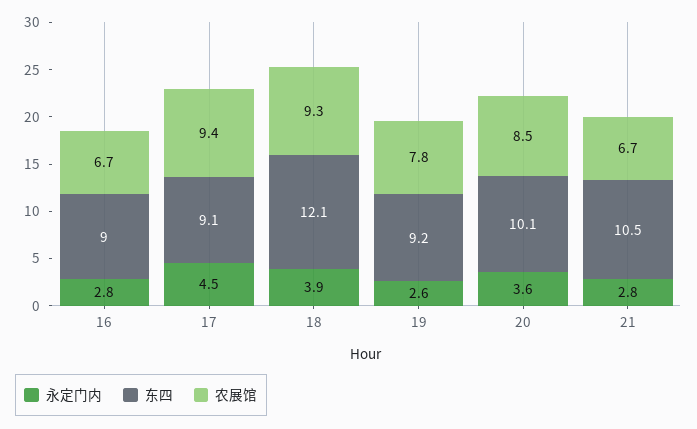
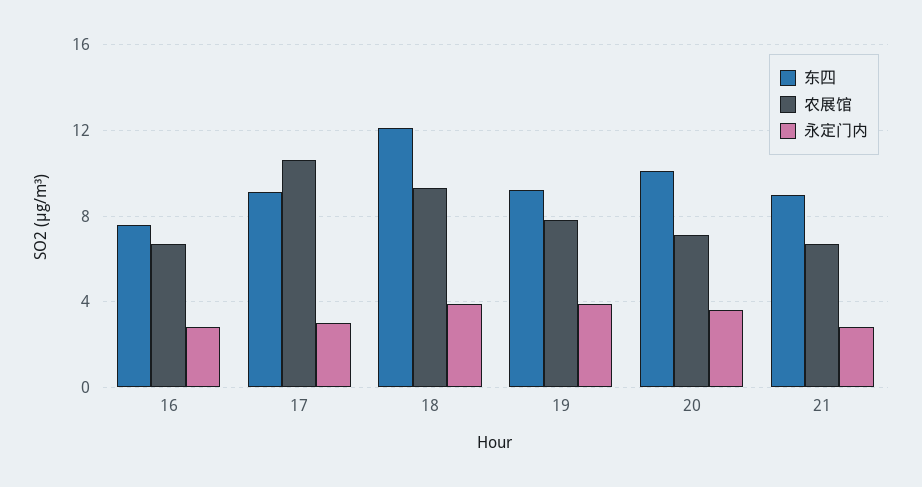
  {
    "永定门内": {
      "16": 2.8,
-     "17": 4.5,
+     "17": 3,
      "18": 3.9,
-     "19": 2.6,
+     "19": 4,
      "20": 3.6,
      "21": 2.8
    },
    "东四": {
-     "16": 9,
+     "16": 7.5,
      "17": 9.1,
      "18": 12.1,
      "19": 9.2,
      "20": 10.1,
-     "21": 10.5
+     "21": 9
    },
    "农展馆": {
      "16": 6.7,
-     "17": 9.4,
+     "17": 10.5,
      "18": 9.3,
      "19": 7.8,
-     "20": 8.5,
+     "20": 7,
      "21": 6.7
    }
  }

